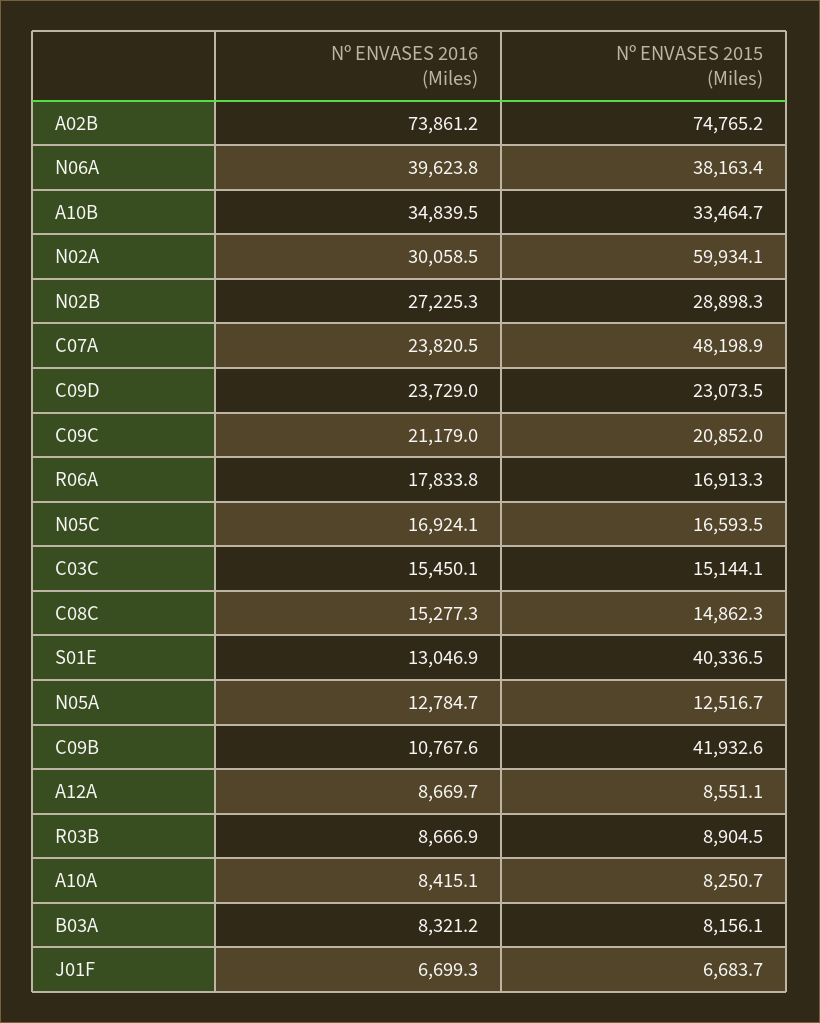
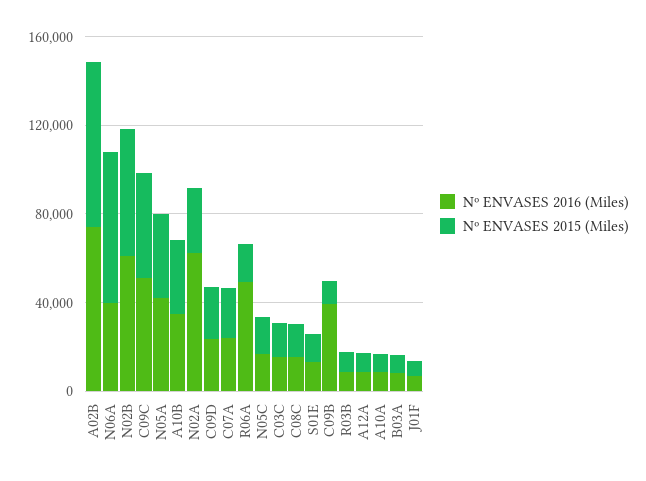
  {
    "Nº ENVASES 2016 (Miles)": {
      "A02B": 73861.2,
      "N06A": 39623.8,
      "A10B": 34839.5,
-     "N02A": 30058.5,
+     "N02A": 60000,
-     "N02B": 27225.3,
+     "N02B": 60000,
      "C07A": 23820.5,
      "C09D": 23729,
-     "C09C": 21179,
+     "C09C": 50000,
-     "R06A": 17833.8,
+     "R06A": 50000,
      "N05C": 16924.1,
      "C03C": 15450.1,
      "C08C": 15277.3,
      "S01E": 13046.9,
-     "N05A": 12784.7,
+     "N05A": 40000,
-     "C09B": 10767.6,
+     "C09B": 40000,
      "A12A": 8669.7,
      "R03B": 8666.9,
      "A10A": 8415.1,
      "B03A": 8321.2,
      "J01F": 6699.3
    },
    "Nº ENVASES 2015 (Miles)": {
      "A02B": 74765.2,
-     "N06A": 38163.4,
+     "N06A": 70000,
      "A10B": 33464.7,
-     "N02A": 59934.1,
+     "N02A": 30000,
-     "N02B": 28898.3,
+     "N02B": 60000,
-     "C07A": 48198.9,
+     "C07A": 20000,
      "C09D": 23073.5,
-     "C09C": 20852,
+     "C09C": 50000,
      "R06A": 16913.3,
      "N05C": 16593.5,
      "C03C": 15144.1,
      "C08C": 14862.3,
-     "S01E": 40336.5,
+     "S01E": 10000,
-     "N05A": 12516.7,
+     "N05A": 40000,
-     "C09B": 41932.6,
+     "C09B": 10000,
      "A12A": 8551.1,
      "R03B": 8904.5,
      "A10A": 8250.7,
      "B03A": 8156.1,
      "J01F": 6683.7
    }
  }

